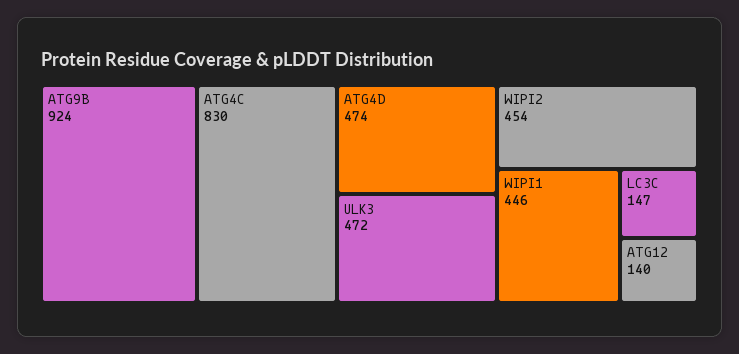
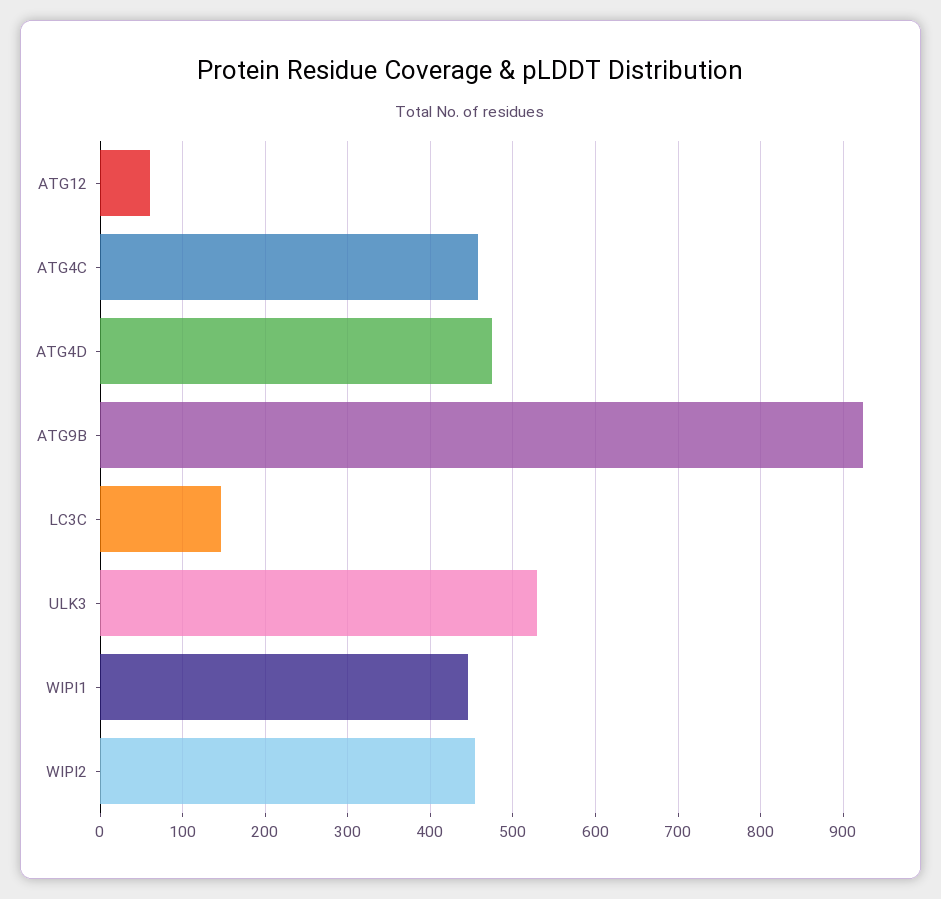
  {
    "ATG9B": 924,
-   "ATG4C": 830,
+   "ATG4C": 460,
    "ATG4D": 474,
-   "ULK3": 472,
+   "ULK3": 530,
    "WIPI2": 454,
    "WIPI1": 446,
    "LC3C": 147,
-   "ATG12": 140
+   "ATG12": 60
  }

